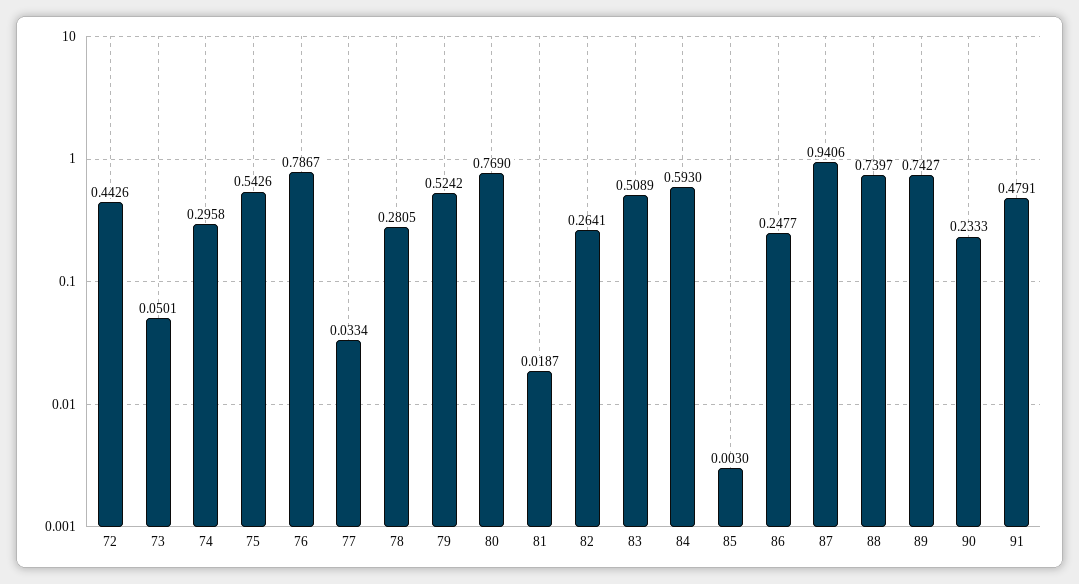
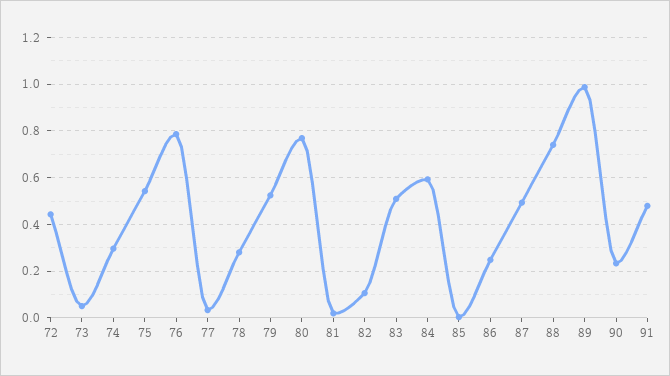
  {
    "72": 0.4426,
    "73": 0.0501,
    "74": 0.2958,
    "75": 0.5426,
    "76": 0.7867,
    "77": 0.0334,
    "78": 0.2805,
    "79": 0.5242,
    "80": 0.769,
    "81": 0.0187,
-   "82": 0.2641,
+   "82": 0.1,
    "83": 0.5089,
    "84": 0.593,
    "85": 0.003,
    "86": 0.2477,
-   "87": 0.9406,
+   "87": 0.5,
    "88": 0.7397,
-   "89": 0.7427,
+   "89": 1,
    "90": 0.2333,
    "91": 0.4791
  }

